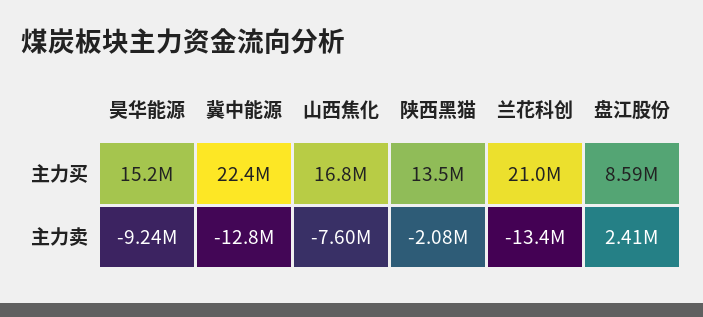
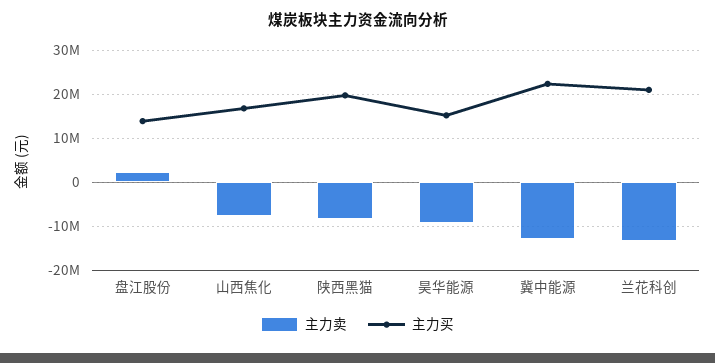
  {
    "主力买": {
      "昊华能源": 15200000,
      "冀中能源": 22400000,
      "山西焦化": 16800000,
-     "陕西黑猫": 13500000,
+     "陕西黑猫": 20000000,
      "兰花科创": 21000000,
-     "盘江股份": 8590000
+     "盘江股份": 14000000
    },
    "主力卖": {
      "昊华能源": -9240000,
      "冀中能源": -12800000,
      "山西焦化": -7600000,
-     "陕西黑猫": -2080000,
+     "陕西黑猫": -8000000,
      "兰花科创": -13400000,
      "盘江股份": 2410000
    }
  }

